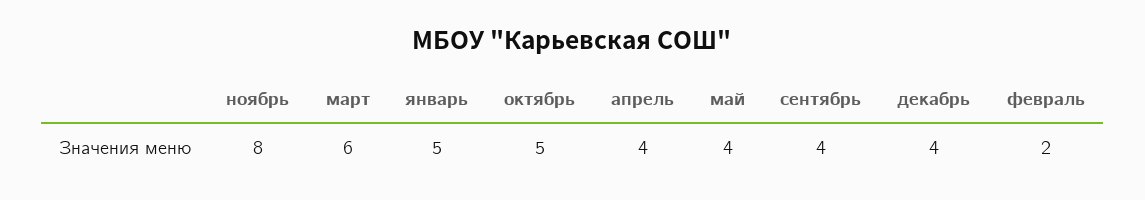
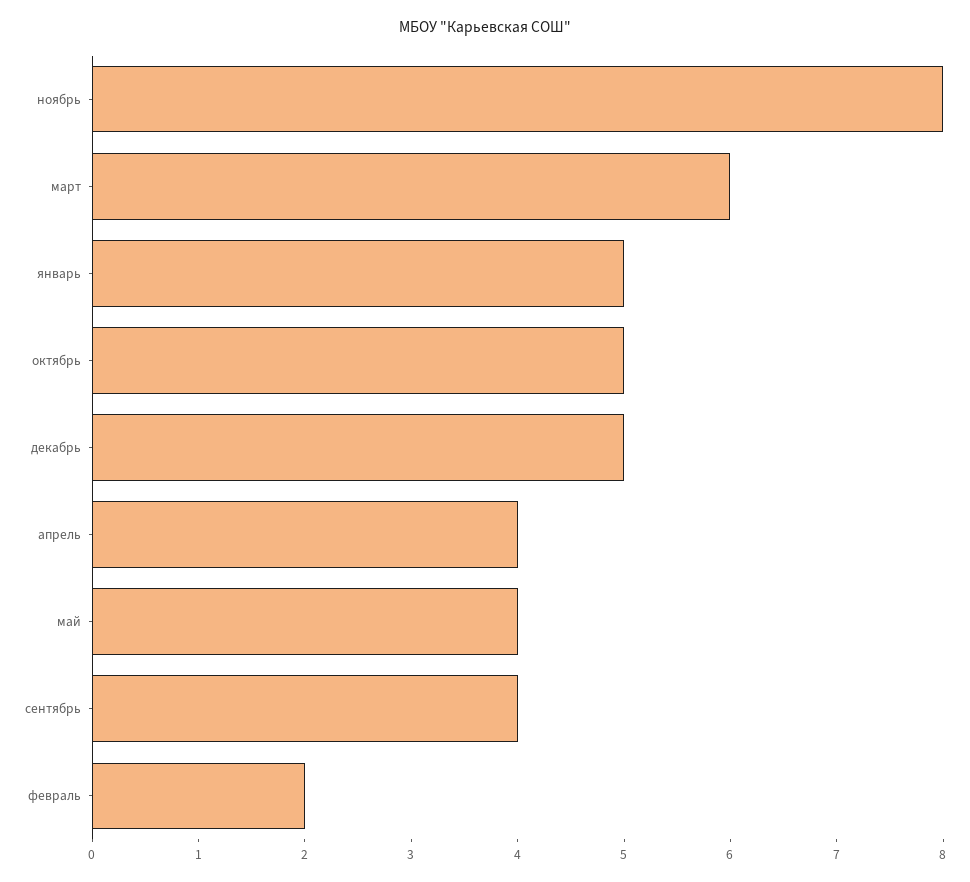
  {
    "ноябрь": 8,
    "март": 6,
    "январь": 5,
    "октябрь": 5,
    "апрель": 4,
    "май": 4,
    "сентябрь": 4,
-   "декабрь": 4,
+   "декабрь": 5,
    "февраль": 2
  }

